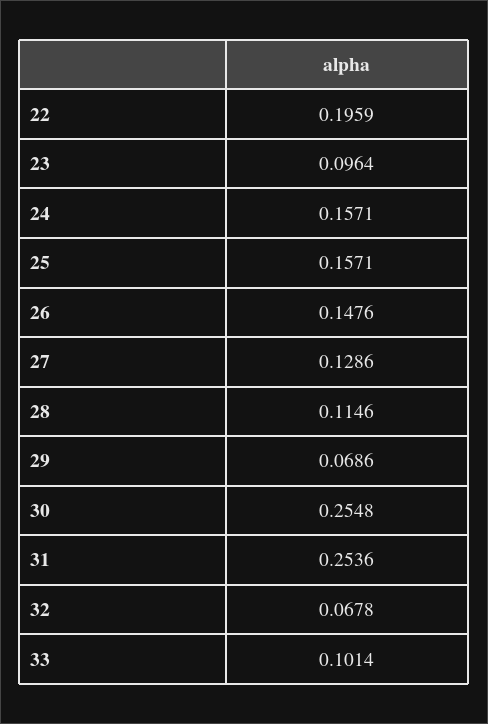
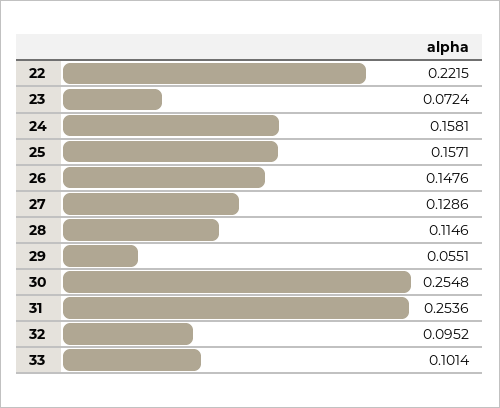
  {
-   "22": 0.1959,
+   "22": 0.2215,
-   "23": 0.0964,
+   "23": 0.0724,
-   "24": 0.1571,
+   "24": 0.1581,
    "25": 0.1571,
    "26": 0.1476,
    "27": 0.1286,
    "28": 0.1146,
-   "29": 0.0686,
+   "29": 0.0551,
    "30": 0.2548,
    "31": 0.2536,
-   "32": 0.0678,
+   "32": 0.0952,
    "33": 0.1014
  }

